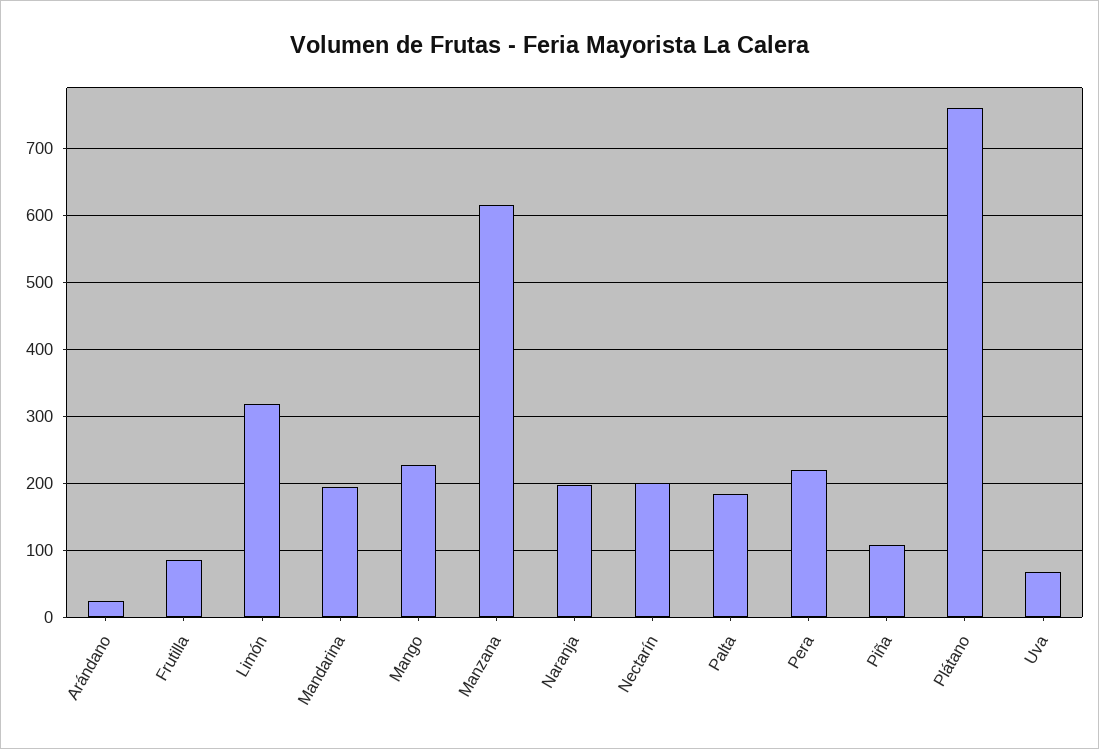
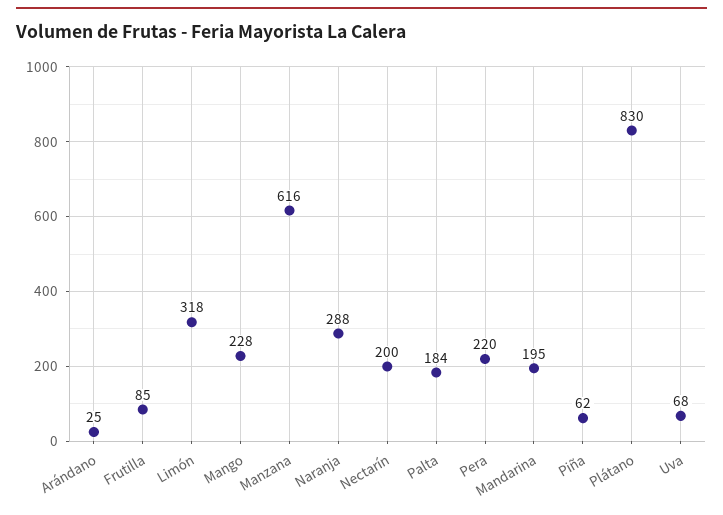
  {
    "Arándano": 25,
    "Frutilla": 85,
    "Limón": 318,
    "Mandarina": 195,
    "Mango": 228,
    "Manzana": 616,
-   "Naranja": 200,
+   "Naranja": 288,
    "Nectarín": 200,
    "Palta": 184,
    "Pera": 220,
-   "Piña": 110,
+   "Piña": 62,
-   "Plátano": 760,
+   "Plátano": 830,
    "Uva": 68
  }

